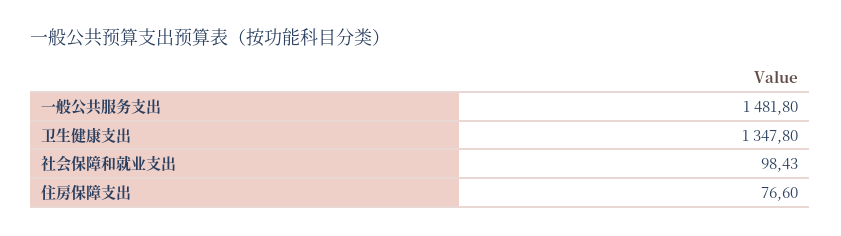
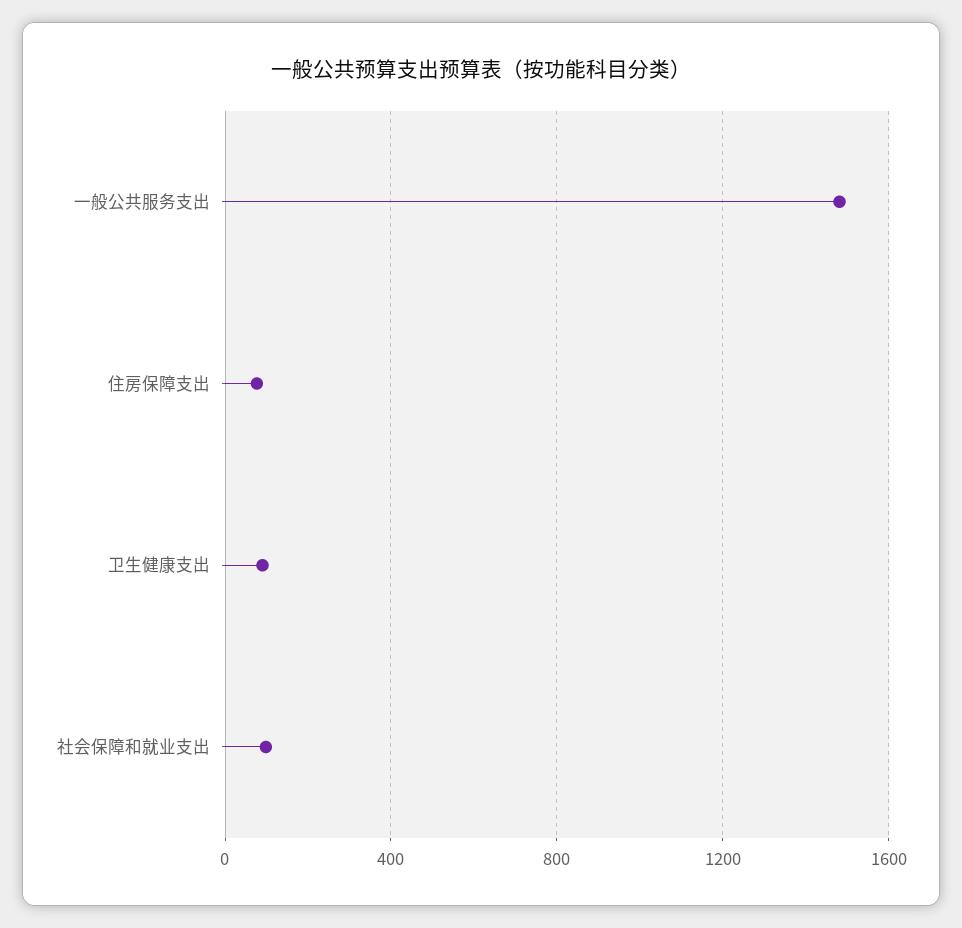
  {
    "一般公共服务支出": 1481.8,
-   "卫生健康支出": 1347.8,
+   "卫生健康支出": 100,
    "社会保障和就业支出": 98.43,
    "住房保障支出": 76.6
  }

